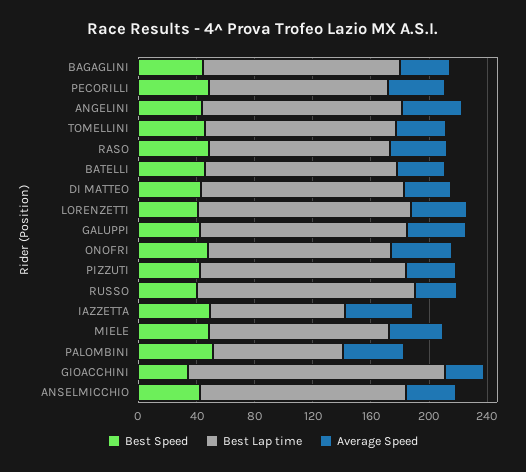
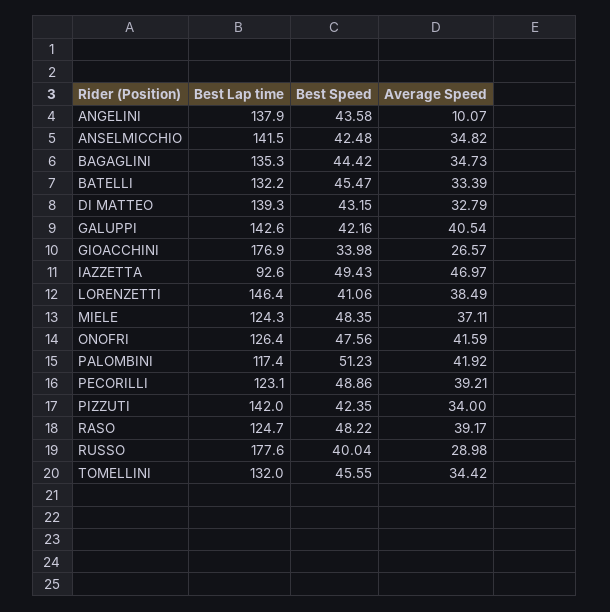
  {
    "Best Speed": {
      "BAGAGLINI": 44.42,
      "PECORILLI": 48.86,
      "ANGELINI": 43.58,
      "TOMELLINI": 45.55,
      "RASO": 48.22,
      "BATELLI": 45.47,
      "DI MATTEO": 43.15,
      "LORENZETTI": 41.06,
      "GALUPPI": 42.16,
      "ONOFRI": 47.56,
      "PIZZUTI": 42.35,
      "RUSSO": 40.04,
      "IAZZETTA": 49.43,
      "MIELE": 48.35,
      "PALOMBINI": 51.23,
      "GIOACCHINI": 33.98,
      "ANSELMICCHIO": 42.48
    },
    "Best Lap time": {
      "BAGAGLINI": 135.3,
      "PECORILLI": 123.1,
      "ANGELINI": 137.9,
      "TOMELLINI": 132,
      "RASO": 124.7,
      "BATELLI": 132.2,
      "DI MATTEO": 139.3,
      "LORENZETTI": 146.4,
      "GALUPPI": 142.6,
      "ONOFRI": 126.4,
      "PIZZUTI": 142,
-     "RUSSO": 150,
+     "RUSSO": 177.6,
      "IAZZETTA": 92.6,
      "MIELE": 124.3,
-     "PALOMBINI": 90,
+     "PALOMBINI": 117.4,
      "GIOACCHINI": 176.9,
      "ANSELMICCHIO": 141.5
    },
    "Average Speed": {
      "BAGAGLINI": 34.73,
      "PECORILLI": 39.21,
-     "ANGELINI": 40,
+     "ANGELINI": 10.07,
      "TOMELLINI": 34.42,
      "RASO": 39.17,
      "BATELLI": 33.39,
      "DI MATTEO": 32.79,
      "LORENZETTI": 38.49,
      "GALUPPI": 40.54,
      "ONOFRI": 41.59,
      "PIZZUTI": 34,
      "RUSSO": 28.98,
      "IAZZETTA": 46.97,
      "MIELE": 37.11,
      "PALOMBINI": 41.92,
      "GIOACCHINI": 26.57,
      "ANSELMICCHIO": 34.82
    }
  }

